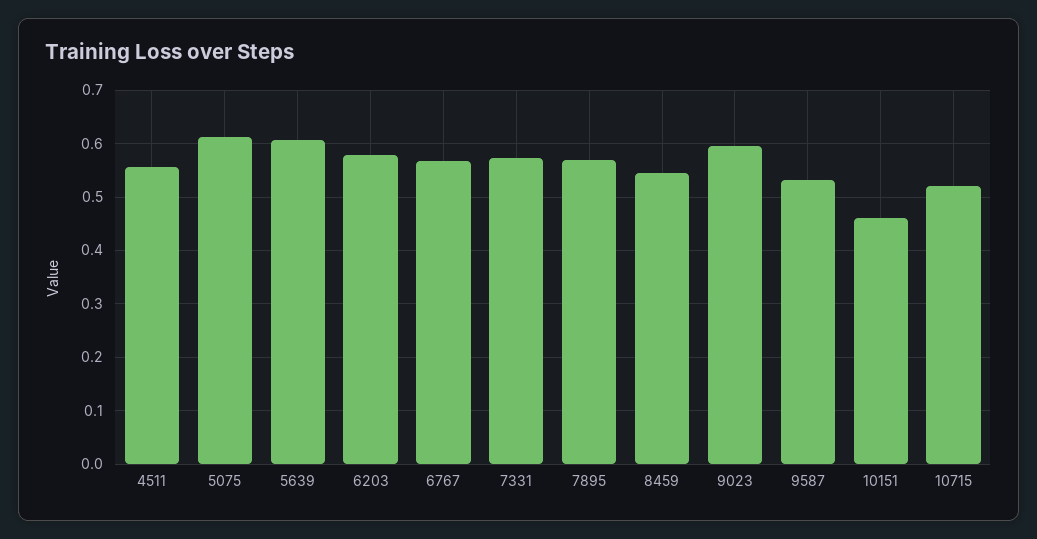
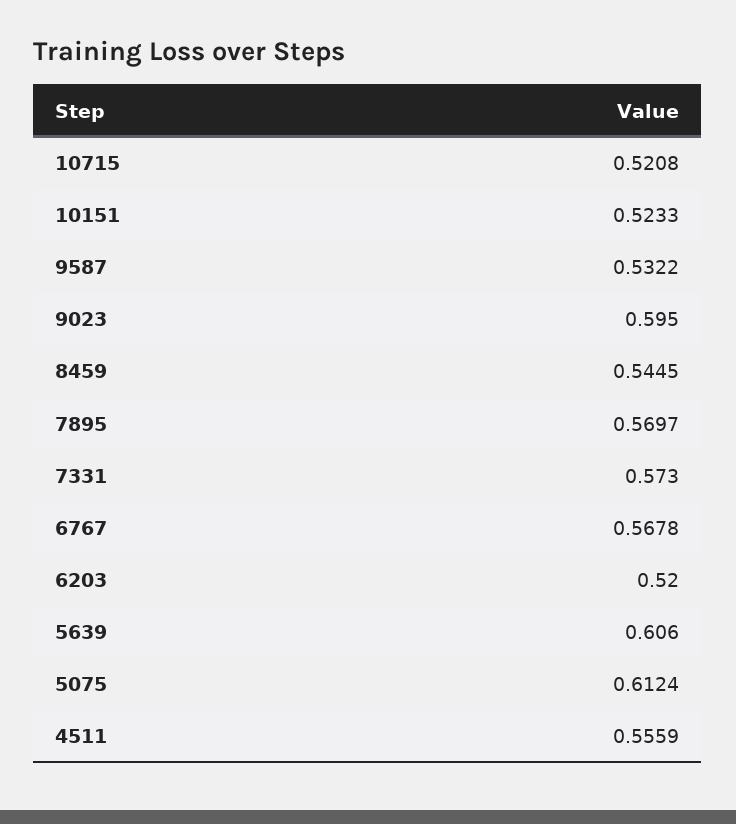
  {
    "4511": 0.5559,
    "5075": 0.6124,
    "5639": 0.606,
-   "6203": 0.58,
+   "6203": 0.52,
    "6767": 0.5678,
    "7331": 0.573,
    "7895": 0.5697,
    "8459": 0.5445,
    "9023": 0.595,
    "9587": 0.5322,
-   "10151": 0.46,
+   "10151": 0.5233,
    "10715": 0.5208
  }

